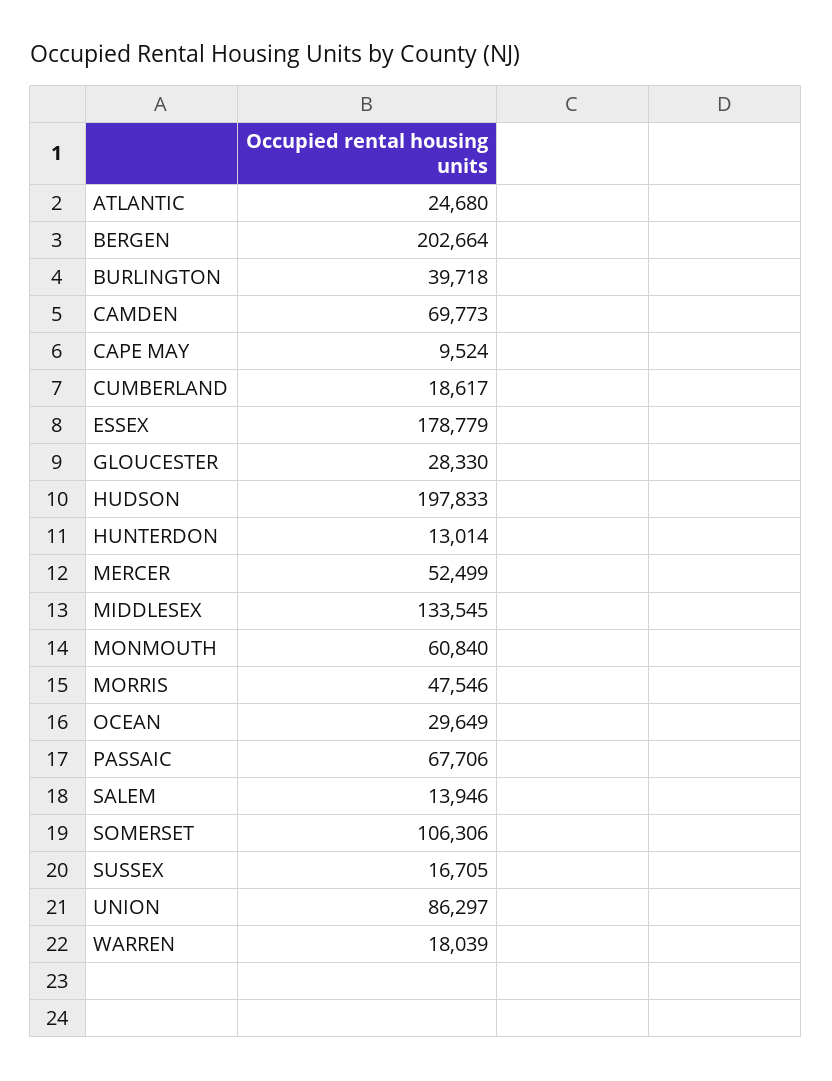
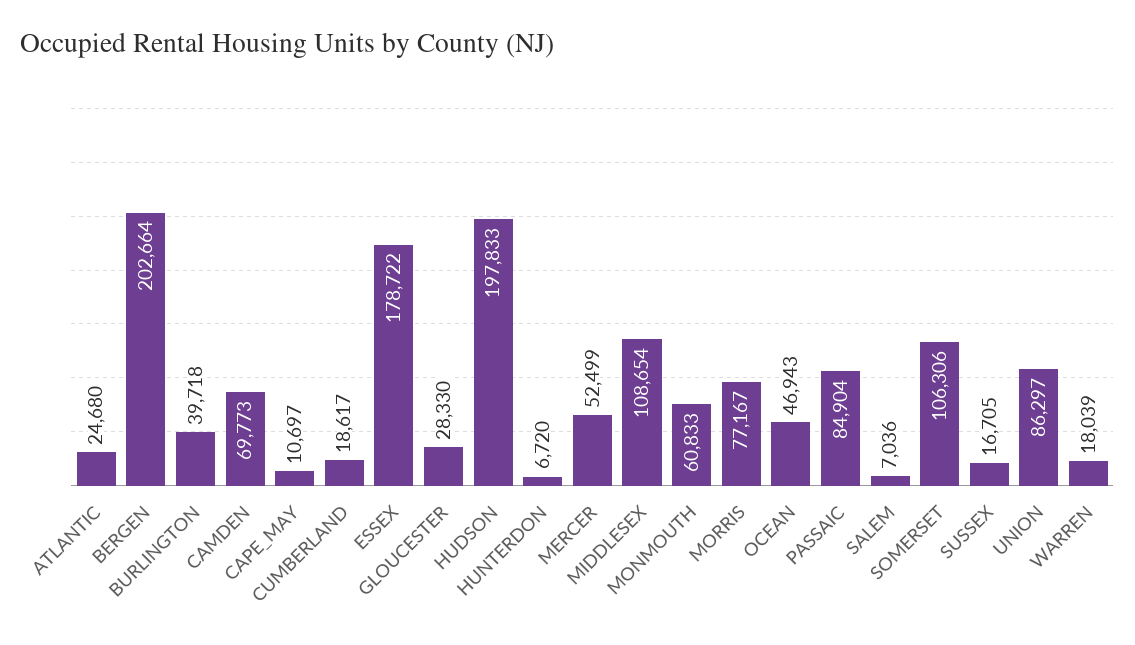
  {
    "ATLANTIC": 24680,
    "BERGEN": 202664,
    "BURLINGTON": 39718,
    "CAMDEN": 69773,
-   "CAPE MAY": 9524,
+   "CAPE MAY": 10697,
    "CUMBERLAND": 18617,
-   "ESSEX": 178779,
+   "ESSEX": 178722,
    "GLOUCESTER": 28330,
    "HUDSON": 197833,
-   "HUNTERDON": 13014,
+   "HUNTERDON": 6720,
    "MERCER": 52499,
-   "MIDDLESEX": 133545,
+   "MIDDLESEX": 108654,
-   "MONMOUTH": 60840,
+   "MONMOUTH": 60833,
-   "MORRIS": 47546,
+   "MORRIS": 77167,
-   "OCEAN": 29649,
+   "OCEAN": 46943,
-   "PASSAIC": 67706,
+   "PASSAIC": 84904,
-   "SALEM": 13946,
+   "SALEM": 7036,
    "SOMERSET": 106306,
    "SUSSEX": 16705,
    "UNION": 86297,
    "WARREN": 18039
  }

